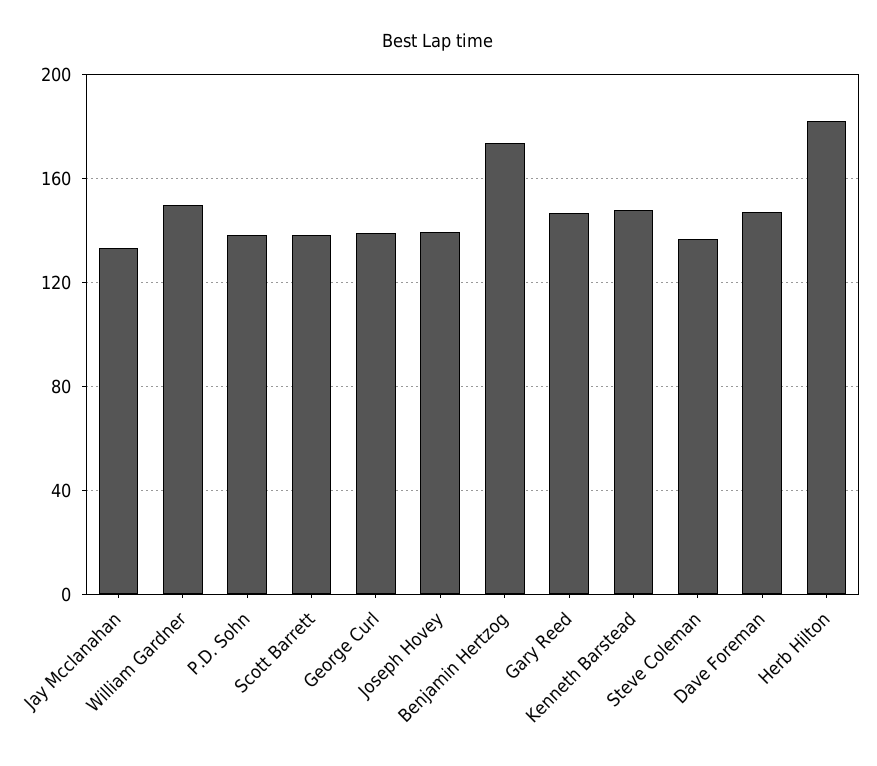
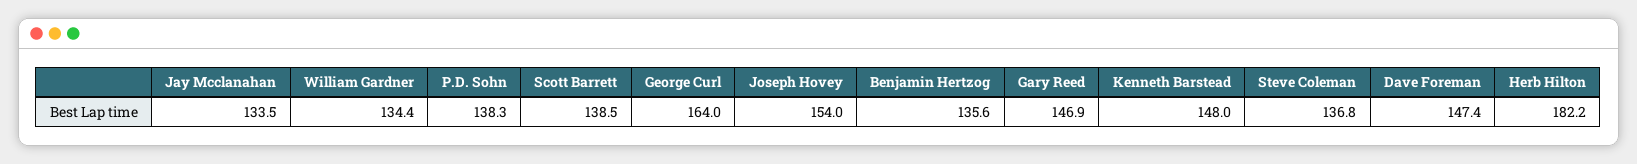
  {
    "Jay Mcclanahan": 133.5,
-   "William Gardner": 150,
+   "William Gardner": 134.4,
    "P.D. Sohn": 138.3,
    "Scott Barrett": 138.5,
-   "George Curl": 140,
+   "George Curl": 164,
-   "Joseph Hovey": 140,
+   "Joseph Hovey": 154,
-   "Benjamin Hertzog": 175,
+   "Benjamin Hertzog": 135.6,
    "Gary Reed": 146.9,
    "Kenneth Barstead": 148,
    "Steve Coleman": 136.8,
    "Dave Foreman": 147.4,
    "Herb Hilton": 182.2
  }

